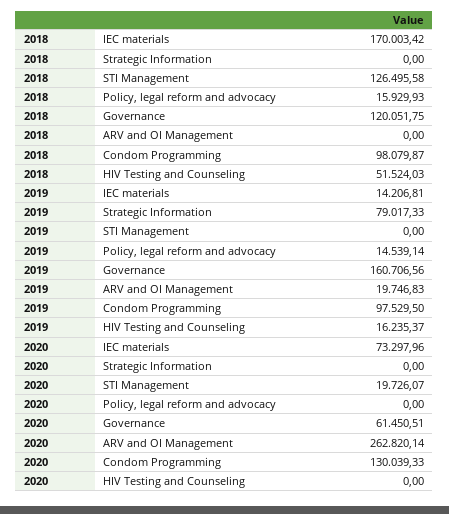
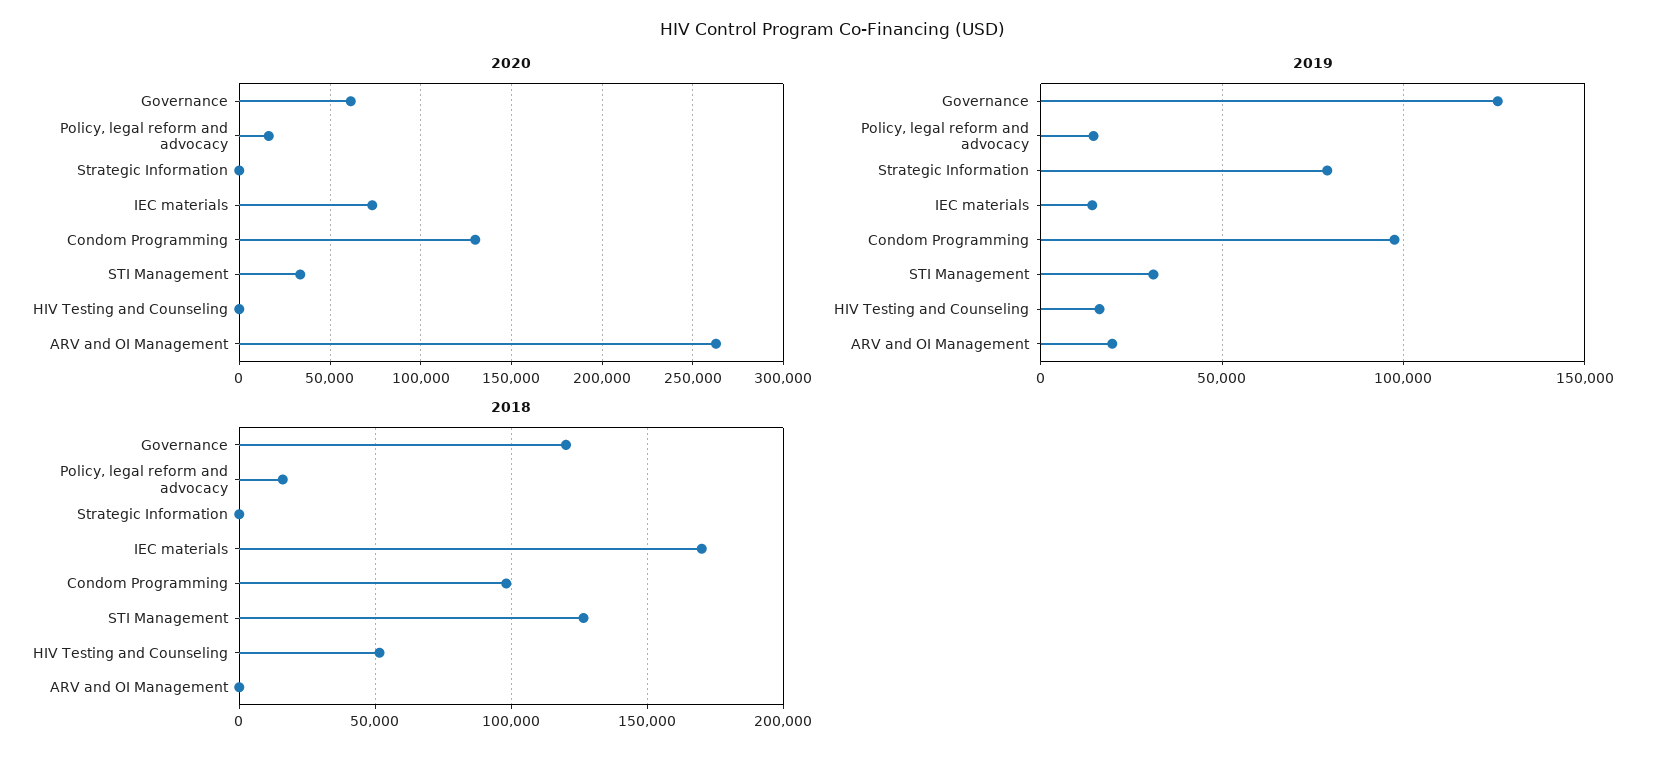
  {
    "2018": {
      "IEC materials": 170003.42,
      "Strategic Information": 0,
      "STI Management": 126495.58,
      "Policy, legal reform and advocacy": 15929.93,
      "Governance": 120051.75,
      "ARV and OI Management": 0,
      "Condom Programming": 98079.87,
      "HIV Testing and Counseling": 51524.03
    },
    "2019": {
      "IEC materials": 14206.81,
      "Strategic Information": 79017.33,
-     "STI Management": 0,
+     "STI Management": 30000,
      "Policy, legal reform and advocacy": 14539.14,
-     "Governance": 160706.56,
+     "Governance": 125000,
      "ARV and OI Management": 19746.83,
      "Condom Programming": 97529.5,
      "HIV Testing and Counseling": 16235.37
    },
    "2020": {
      "IEC materials": 73297.96,
      "Strategic Information": 0,
-     "STI Management": 19726.07,
+     "STI Management": 35000,
-     "Policy, legal reform and advocacy": 0,
+     "Policy, legal reform and advocacy": 15000,
      "Governance": 61450.51,
      "ARV and OI Management": 262820.14,
      "Condom Programming": 130039.33,
      "HIV Testing and Counseling": 0
    }
  }

